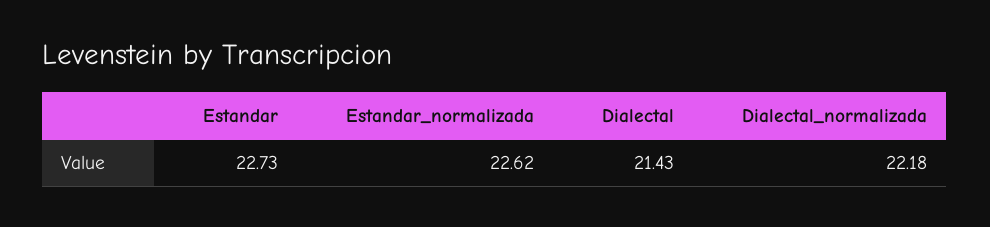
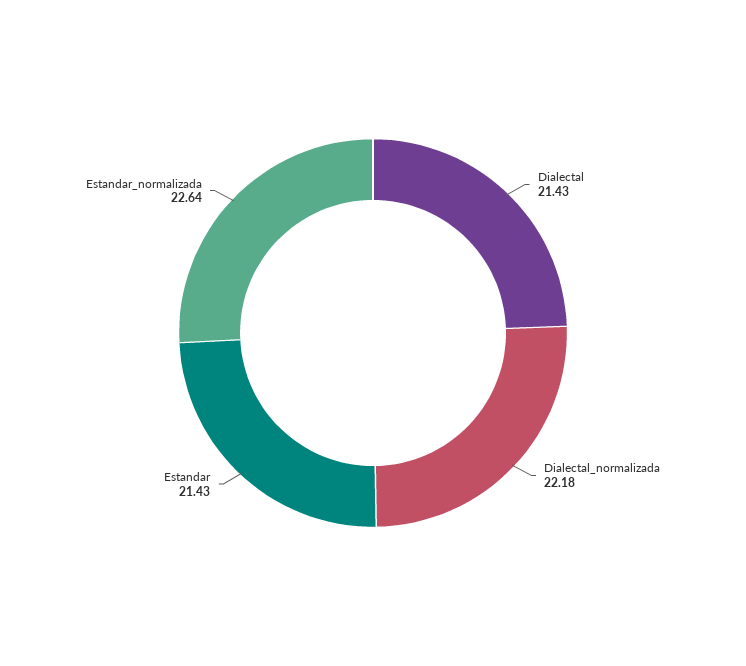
  {
-   "Estandar": 22.73,
+   "Estandar": 21.43,
-   "Estandar_normalizada": 22.62,
+   "Estandar_normalizada": 22.64,
    "Dialectal": 21.43,
    "Dialectal_normalizada": 22.18
  }

